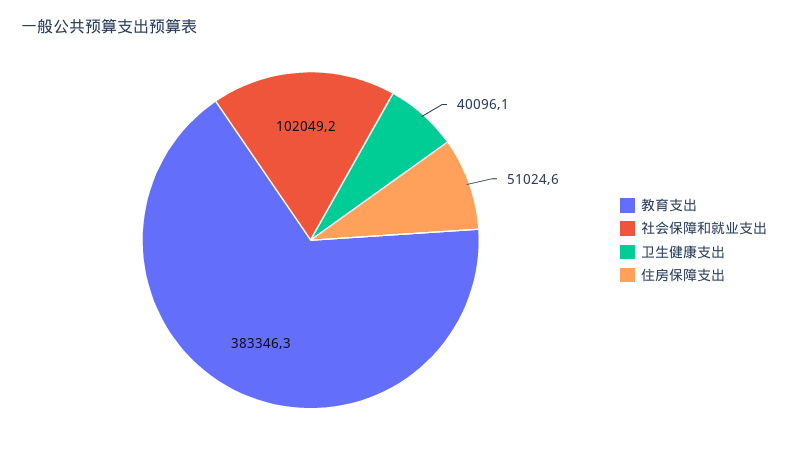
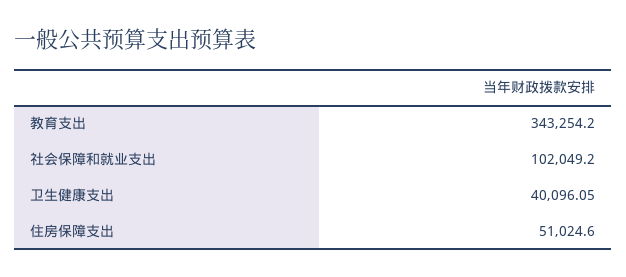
  {
-   "教育支出": 383346.3,
+   "教育支出": 343254.2,
    "社会保障和就业支出": 102049.2,
    "卫生健康支出": 40096.05,
    "住房保障支出": 51024.6
  }

